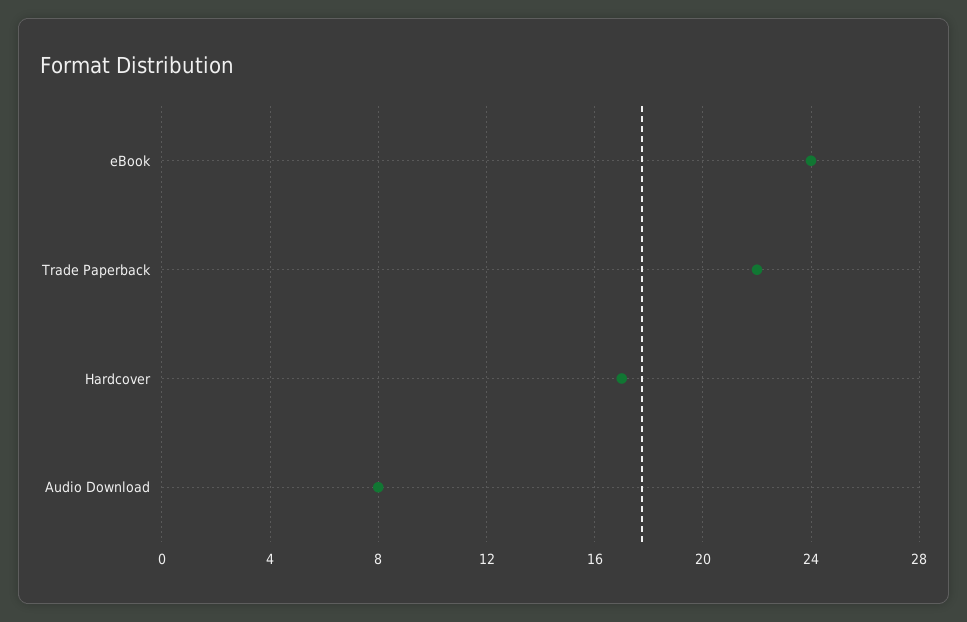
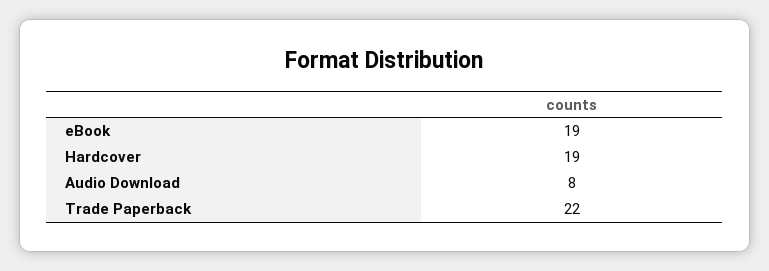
  {
-   "eBook": 24,
+   "eBook": 19,
    "Trade Paperback": 22,
-   "Hardcover": 17,
+   "Hardcover": 19,
    "Audio Download": 8
  }

